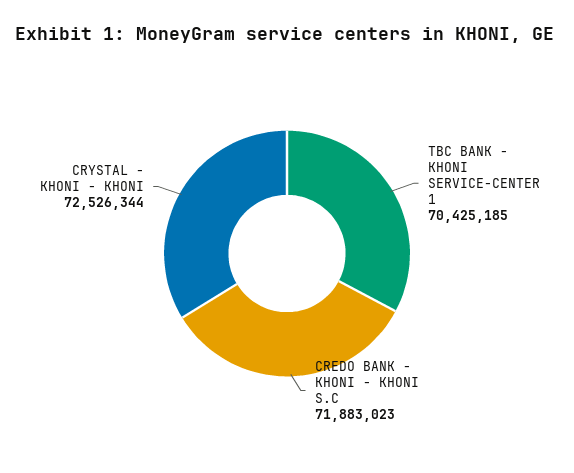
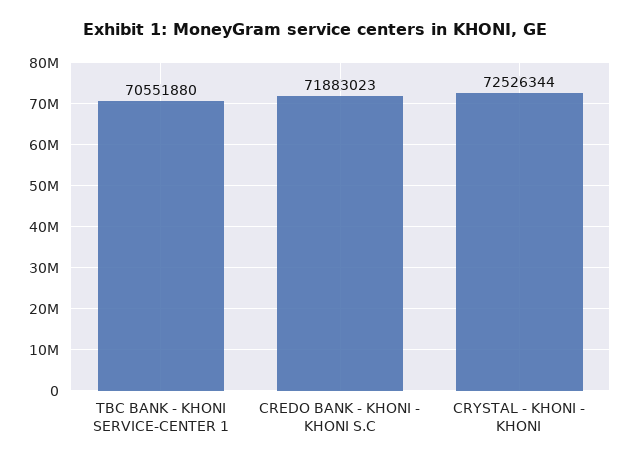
  {
-   "TBC BANK - KHONI SERVICE-CENTER 1": 70425185,
+   "TBC BANK - KHONI SERVICE-CENTER 1": 70551880,
    "CREDO BANK - KHONI - KHONI S.C": 71883023,
    "CRYSTAL - KHONI - KHONI": 72526344
  }

